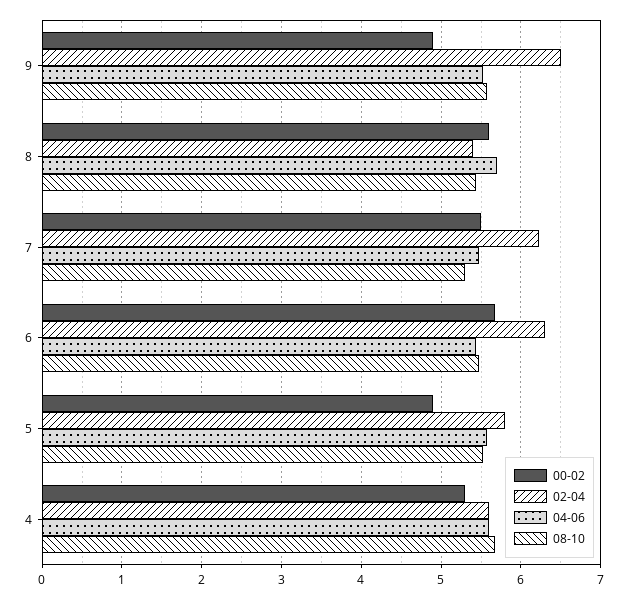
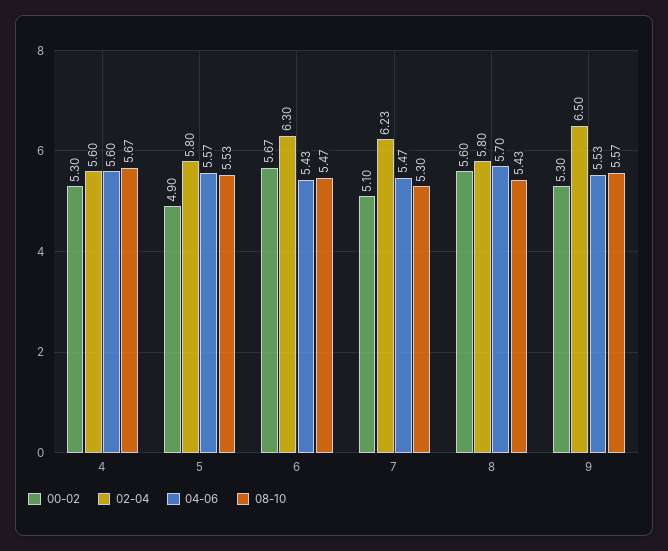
  {
    "00-02": {
-     "9": 4.9,
+     "9": 5.3,
      "8": 5.6,
-     "7": 5.5,
+     "7": 5.1,
      "6": 5.67,
      "5": 4.9,
      "4": 5.3
    },
    "02-04": {
      "9": 6.5,
-     "8": 5.4,
+     "8": 5.8,
      "7": 6.23,
      "6": 6.3,
      "5": 5.8,
      "4": 5.6
    },
    "04-06": {
      "9": 5.53,
      "8": 5.7,
      "7": 5.47,
      "6": 5.43,
      "5": 5.57,
      "4": 5.6
    },
    "08-10": {
      "9": 5.57,
      "8": 5.43,
      "7": 5.3,
      "6": 5.47,
      "5": 5.53,
      "4": 5.67
    }
  }

